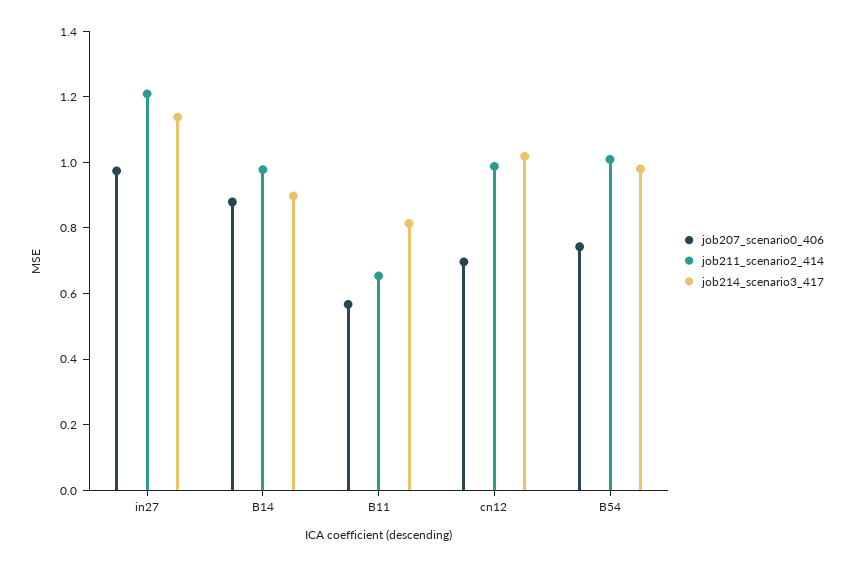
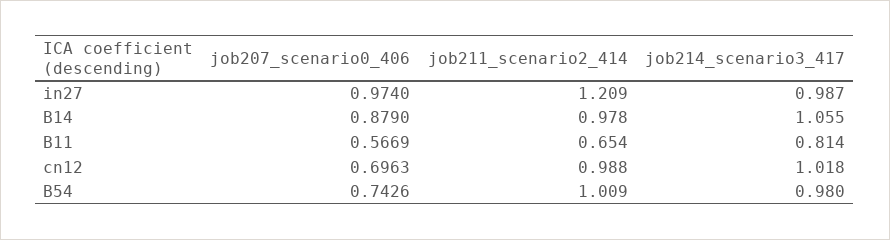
  {
    "job207_scenario0_406": {
      "in27": 0.974,
      "B14": 0.879,
      "B11": 0.5669,
      "cn12": 0.6963,
      "B54": 0.7426
    },
    "job211_scenario2_414": {
      "in27": 1.209,
      "B14": 0.978,
      "B11": 0.654,
      "cn12": 0.988,
      "B54": 1.009
    },
    "job214_scenario3_417": {
-     "in27": 1.15,
+     "in27": 0.987,
-     "B14": 0.9,
+     "B14": 1.055,
      "B11": 0.814,
      "cn12": 1.018,
      "B54": 0.98
    }
  }

